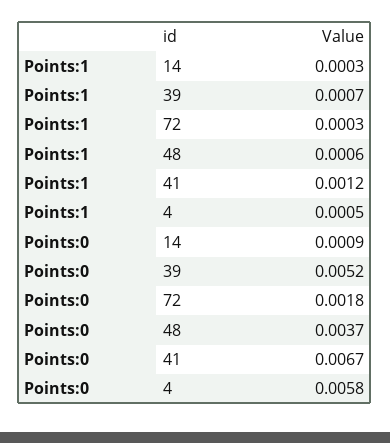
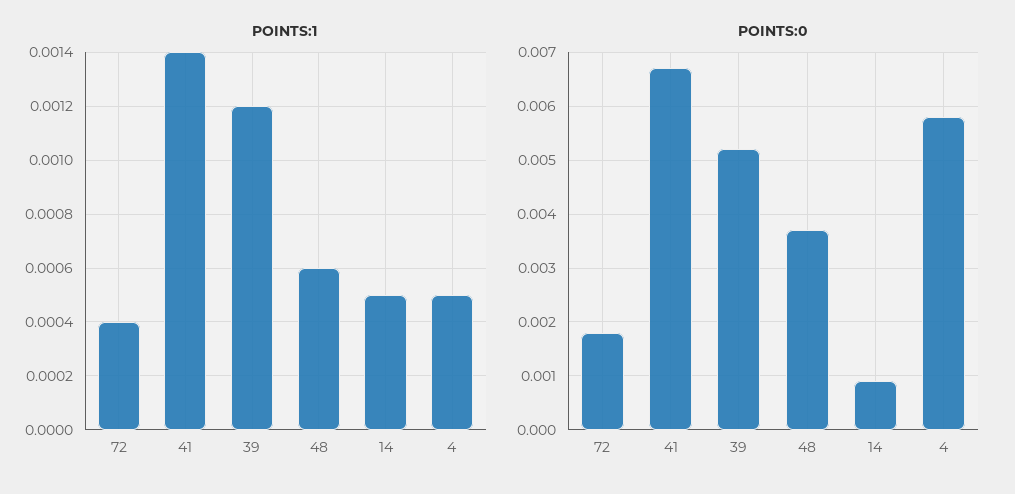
  {
    "Points:1": {
-     "14": 0.0003,
+     "14": 0.0005,
-     "39": 0.0007,
+     "39": 0.0012,
-     "72": 0.0003,
+     "72": 0.0004,
      "48": 0.0006,
-     "41": 0.0012,
+     "41": 0.0014,
      "4": 0.0005
    },
    "Points:0": {
      "14": 0.0009,
      "39": 0.0052,
      "72": 0.0018,
      "48": 0.0037,
      "41": 0.0067,
      "4": 0.0058
    }
  }

